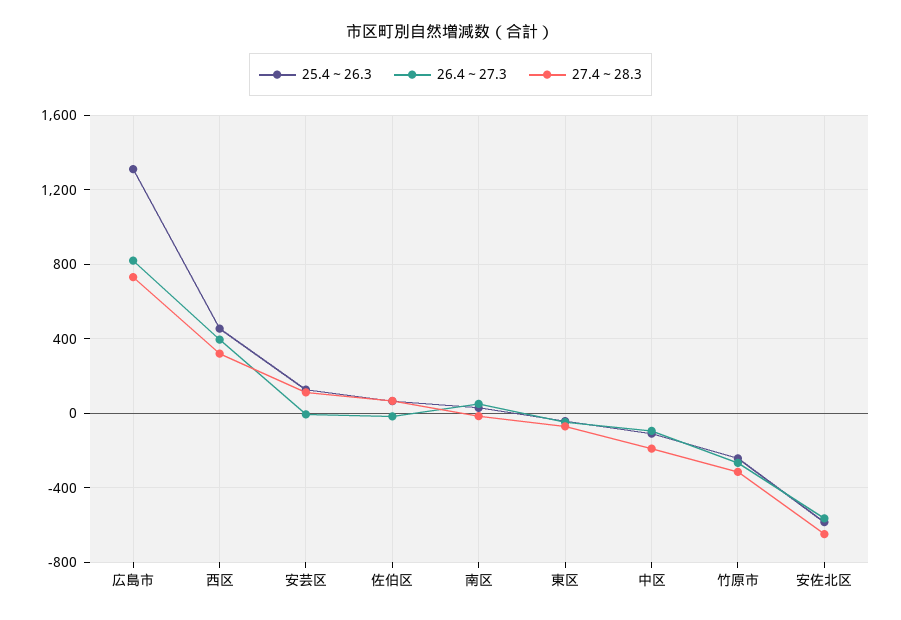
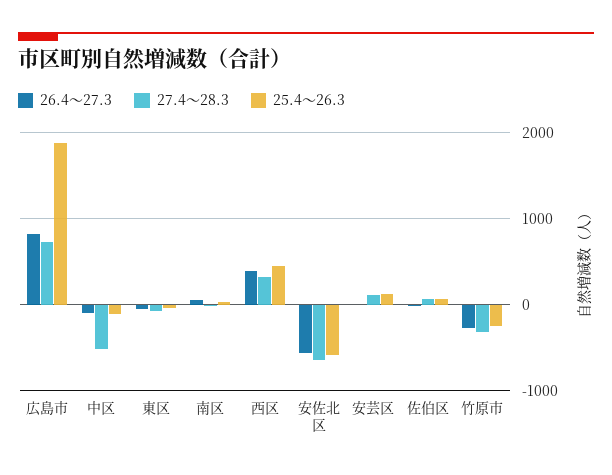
  {
    "25.4～26.3": {
-     "広島市": 1300,
+     "広島市": 1900,
      "西区": 450,
      "安芸区": 150,
      "佐伯区": 50,
      "南区": 50,
      "東区": -50,
      "中区": -100,
      "竹原市": -250,
      "安佐北区": -600
    },
    "26.4～27.3": {
      "広島市": 800,
      "西区": 400,
      "安芸区": 0,
      "佐伯区": 0,
      "南区": 50,
      "東区": -50,
      "中区": -100,
      "竹原市": -250,
      "安佐北区": -550
    },
    "27.4～28.3": {
      "広島市": 750,
      "西区": 300,
      "安芸区": 100,
      "佐伯区": 50,
      "南区": 0,
      "東区": -50,
-     "中区": -200,
+     "中区": -500,
      "竹原市": -300,
      "安佐北区": -650
    }
  }

